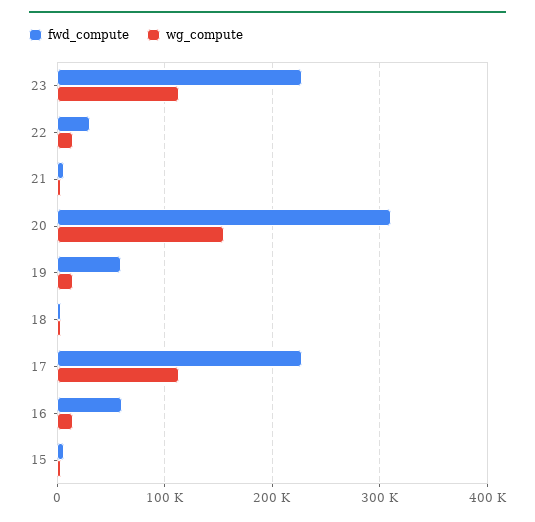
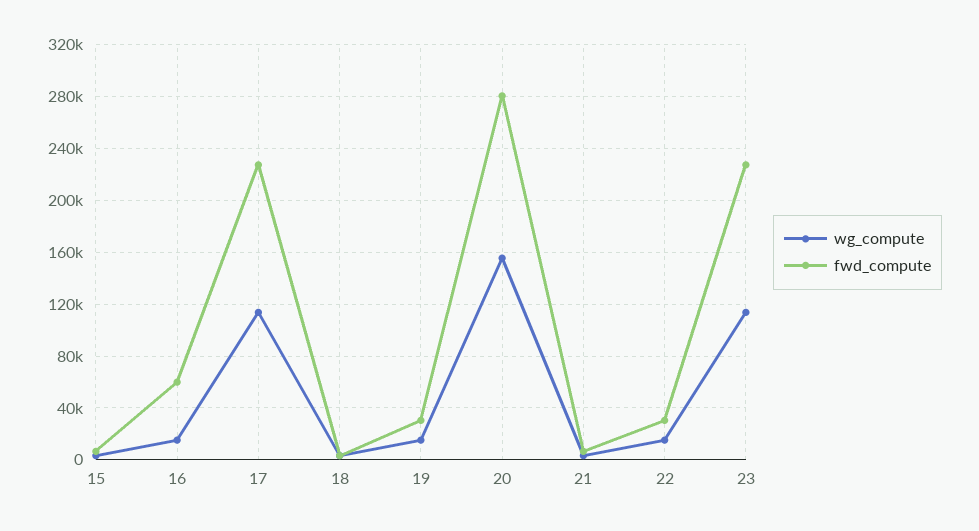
  {
    "fwd_compute": {
      "23": 225000,
      "22": 30000,
      "21": 5000,
-     "20": 310000,
+     "20": 280000,
-     "19": 60000,
+     "19": 30000,
      "18": 5000,
      "17": 225000,
      "16": 60000,
      "15": 5000
    },
    "wg_compute": {
      "23": 115000,
      "22": 15000,
      "21": 5000,
      "20": 155000,
      "19": 15000,
      "18": 5000,
      "17": 115000,
      "16": 15000,
      "15": 5000
    }
  }

